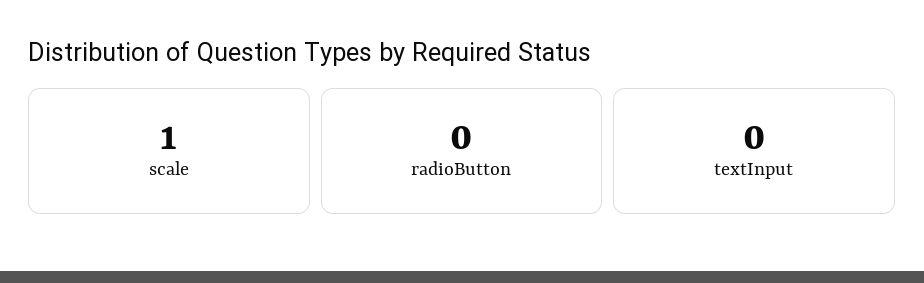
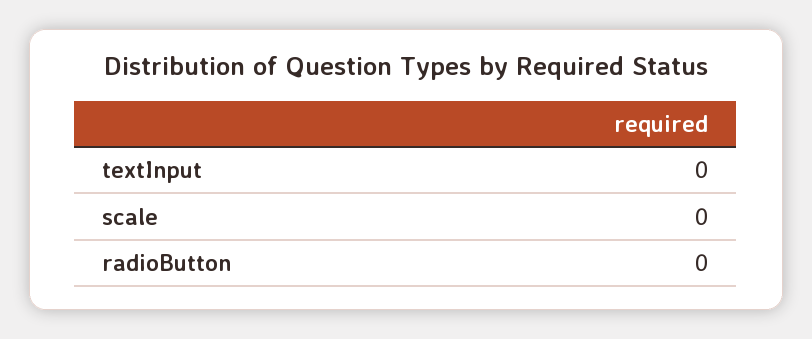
  {
-   "scale": 1,
+   "scale": 0,
    "radioButton": 0,
    "textInput": 0
  }

